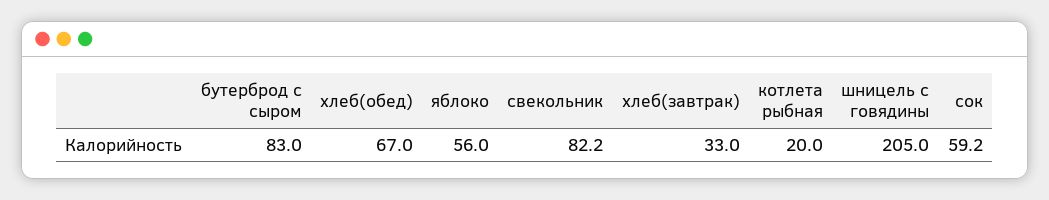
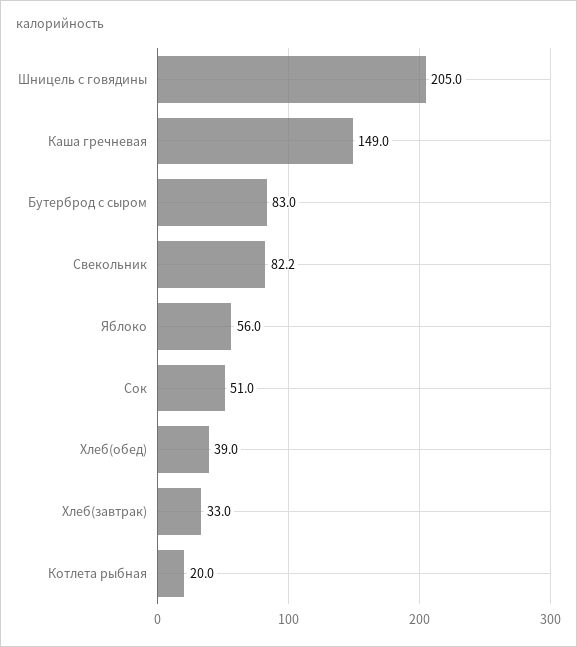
  {
    "бутерброд с сыром": 83,
-   "хлеб(обед)": 67,
+   "хлеб(обед)": 39,
    "яблоко": 56,
    "свекольник": 82.2,
    "хлеб(завтрак)": 33,
    "котлета рыбная": 20,
    "шницель с говядины": 205,
-   "сок": 59.2
+   "сок": 51,
+   "Каша гречневая": 149
  }

